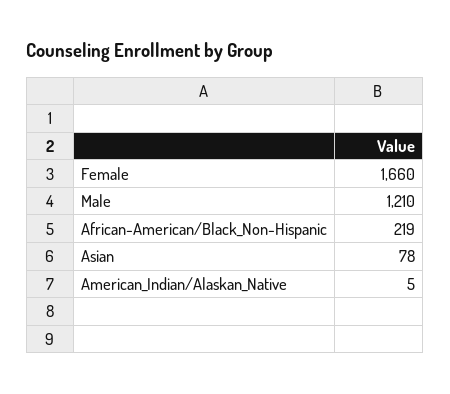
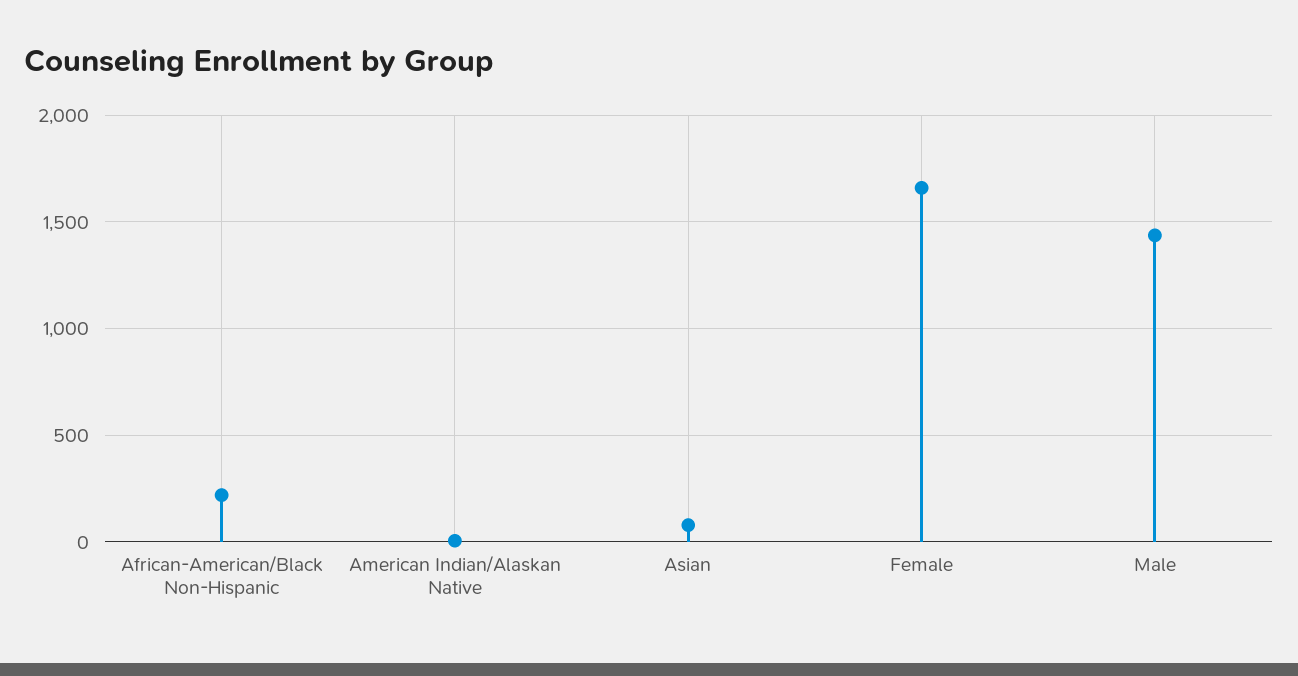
  {
    "Female": 1660,
-   "Male": 1210,
+   "Male": 1450,
    "African-American/Black_Non-Hispanic": 219,
    "Asian": 78,
    "American_Indian/Alaskan_Native": 5
  }

